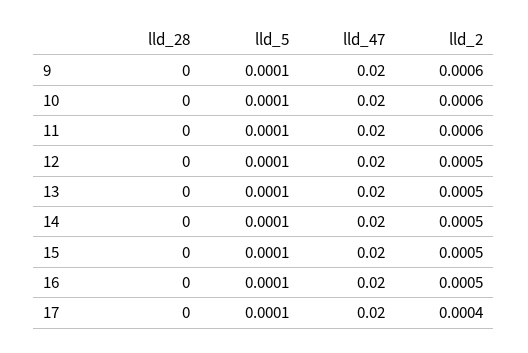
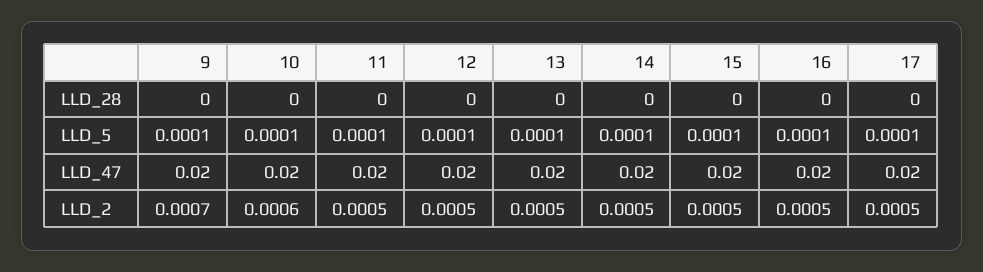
  {
    "lld_28": {
      "9": 0,
      "10": 0,
      "11": 0,
      "12": 0,
      "13": 0,
      "14": 0,
      "15": 0,
      "16": 0,
      "17": 0
    },
    "lld_5": {
      "9": 0.0001,
      "10": 0.0001,
      "11": 0.0001,
      "12": 0.0001,
      "13": 0.0001,
      "14": 0.0001,
      "15": 0.0001,
      "16": 0.0001,
      "17": 0.0001
    },
    "lld_47": {
      "9": 0.02,
      "10": 0.02,
      "11": 0.02,
      "12": 0.02,
      "13": 0.02,
      "14": 0.02,
      "15": 0.02,
      "16": 0.02,
      "17": 0.02
    },
    "lld_2": {
-     "9": 0.0006,
+     "9": 0.0007,
      "10": 0.0006,
-     "11": 0.0006,
+     "11": 0.0005,
      "12": 0.0005,
      "13": 0.0005,
      "14": 0.0005,
      "15": 0.0005,
      "16": 0.0005,
-     "17": 0.0004
+     "17": 0.0005
    }
  }

